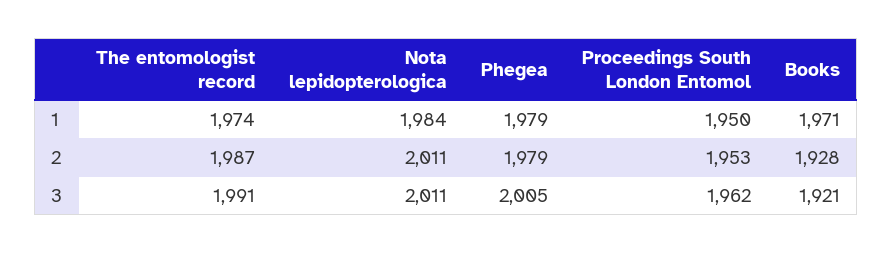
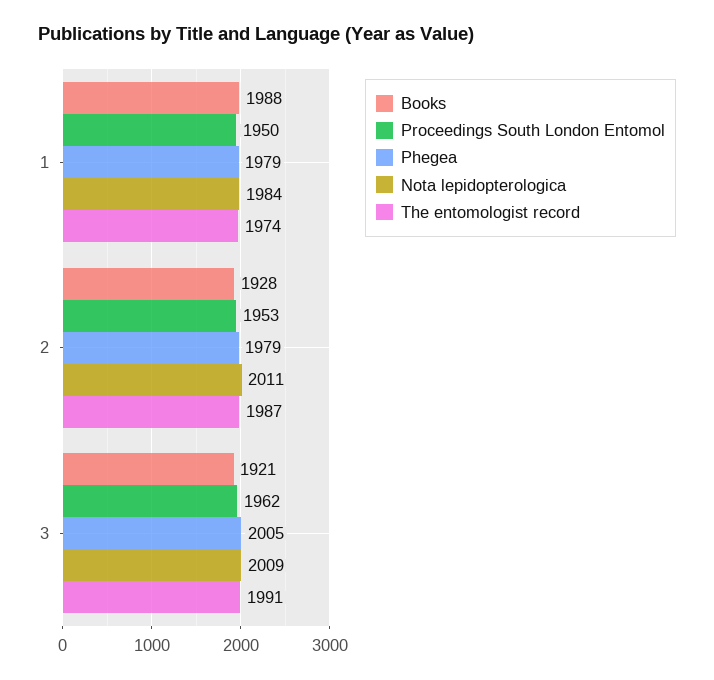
  {
    "The entomologist record": {
      "1": 1974,
      "2": 1987,
      "3": 1991
    },
    "Nota lepidopterologica": {
      "1": 1984,
      "2": 2011,
-     "3": 2011
+     "3": 2009
    },
    "Phegea": {
      "1": 1979,
      "2": 1979,
      "3": 2005
    },
    "Proceedings South London Entomol": {
      "1": 1950,
      "2": 1953,
      "3": 1962
    },
    "Books": {
-     "1": 1971,
+     "1": 1988,
      "2": 1928,
      "3": 1921
    }
  }

